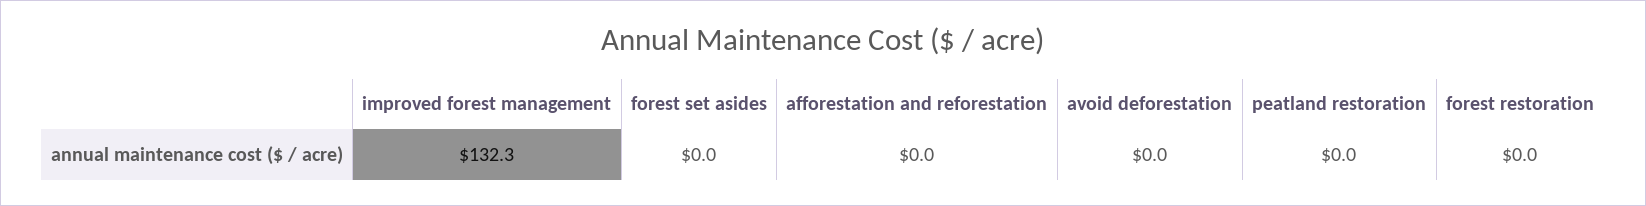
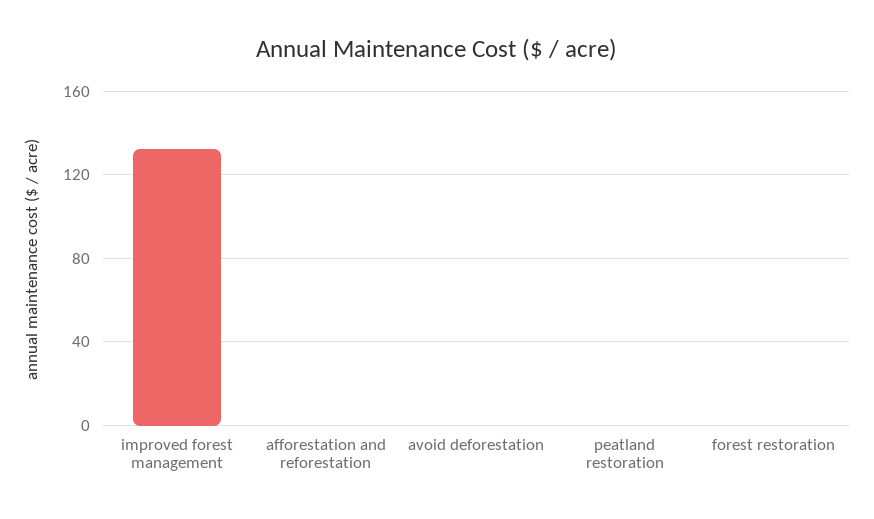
  {
    "improved forest management": 132.3,
-   "forest set asides": 0,
    "afforestation and reforestation": 0,
    "avoid deforestation": 0,
    "peatland restoration": 0,
    "forest restoration": 0
  }

